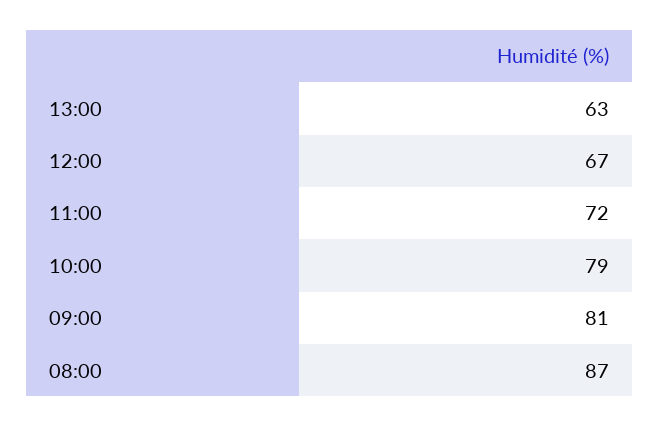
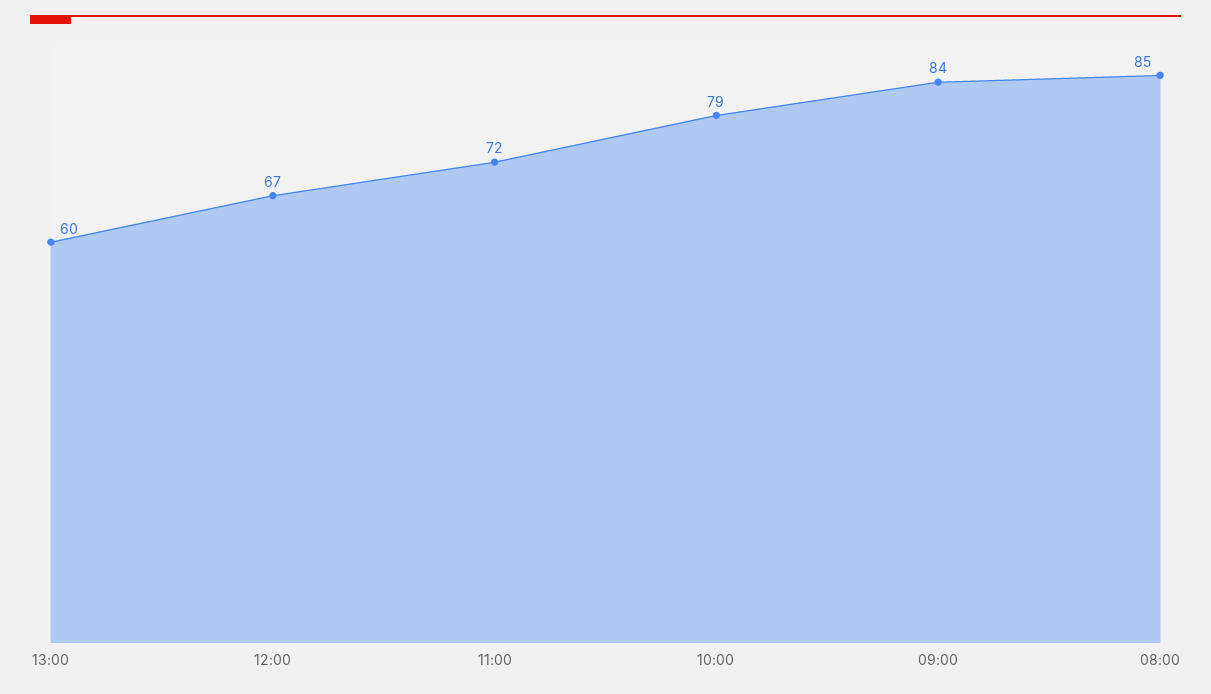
  {
-   "13:00": 63,
+   "13:00": 60,
    "12:00": 67,
    "11:00": 72,
    "10:00": 79,
-   "09:00": 81,
+   "09:00": 84,
-   "08:00": 87
+   "08:00": 85
  }

